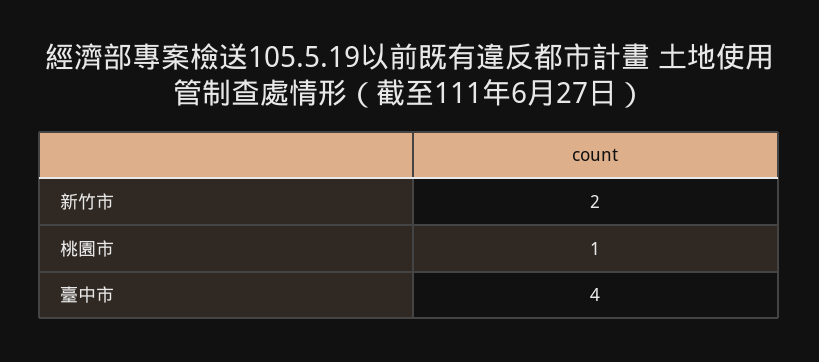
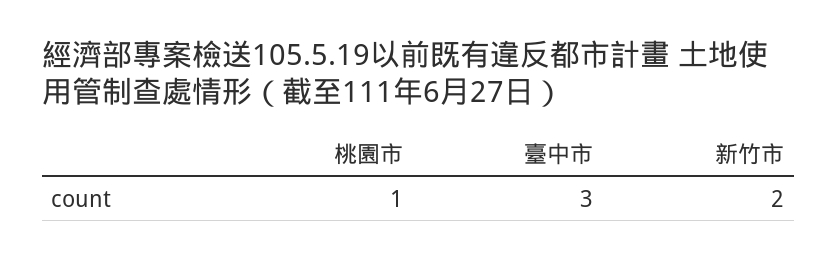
  {
    "新竹市": 2,
    "桃園市": 1,
-   "臺中市": 4
+   "臺中市": 3
  }

